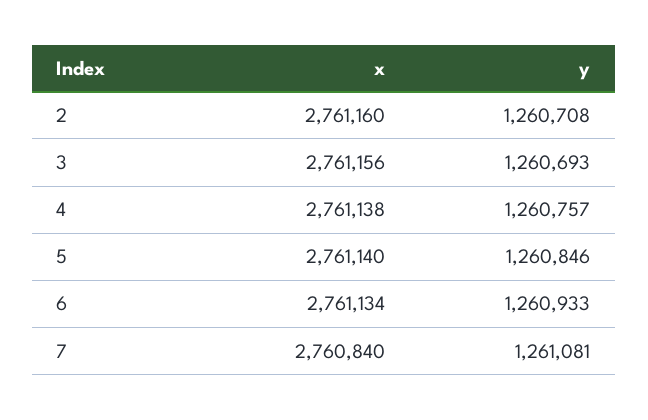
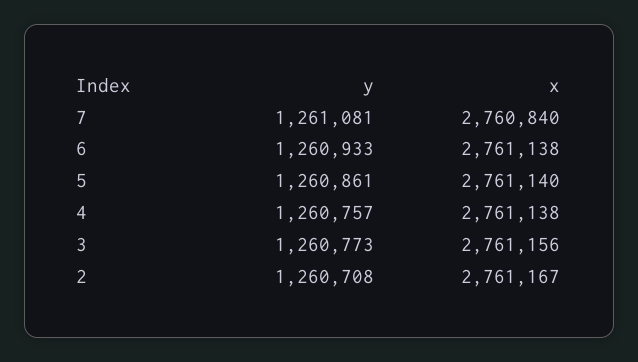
  {
    "x": {
-     "2": 2761160,
+     "2": 2761167,
      "3": 2761156,
      "4": 2761138,
      "5": 2761140,
-     "6": 2761134,
+     "6": 2761138,
      "7": 2760840
    },
    "y": {
      "2": 1260708,
-     "3": 1260693,
+     "3": 1260773,
      "4": 1260757,
-     "5": 1260846,
+     "5": 1260861,
      "6": 1260933,
      "7": 1261081
    }
  }

